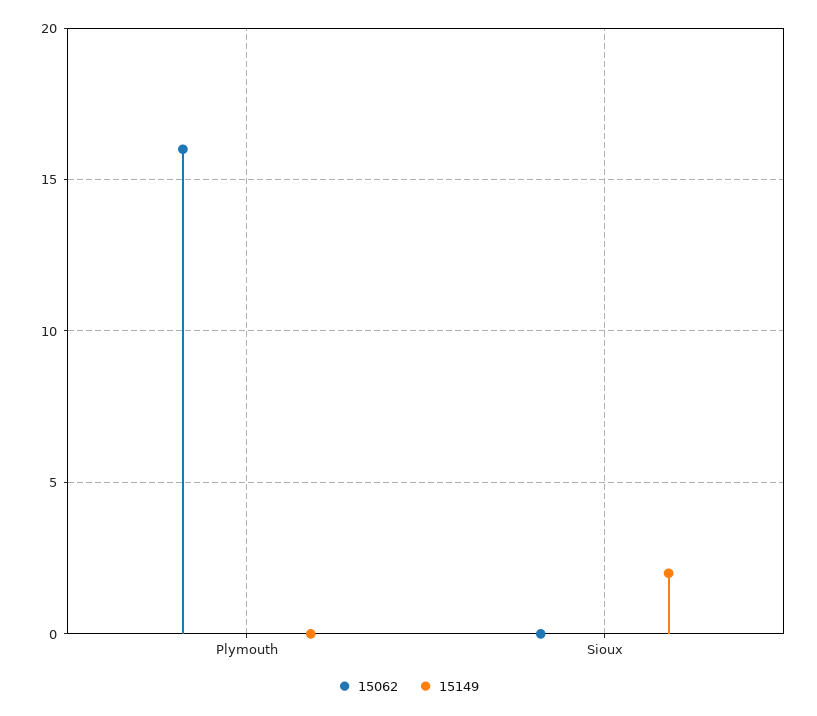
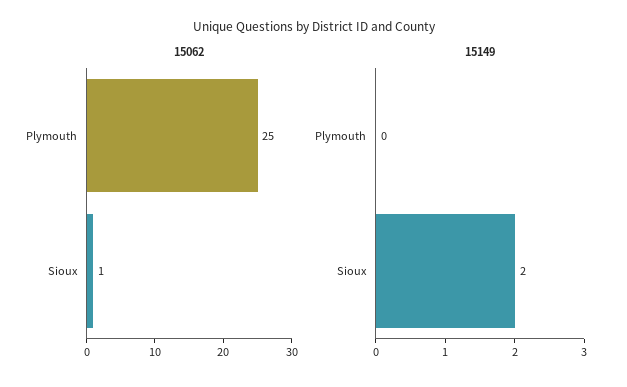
  {
    "15062": {
-     "Plymouth": 16,
+     "Plymouth": 25,
-     "Sioux": 0
+     "Sioux": 1
    },
    "15149": {
      "Plymouth": 0,
      "Sioux": 2
    }
  }

